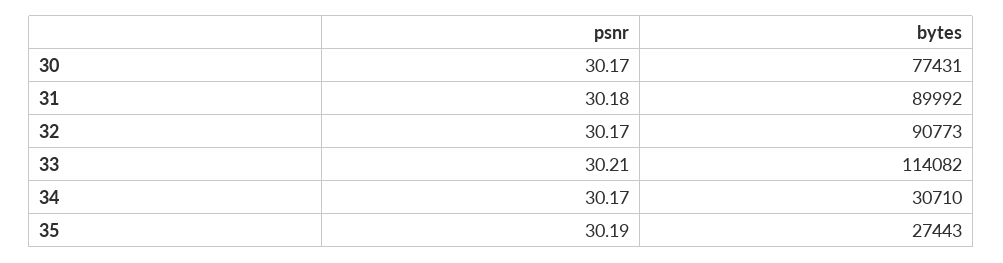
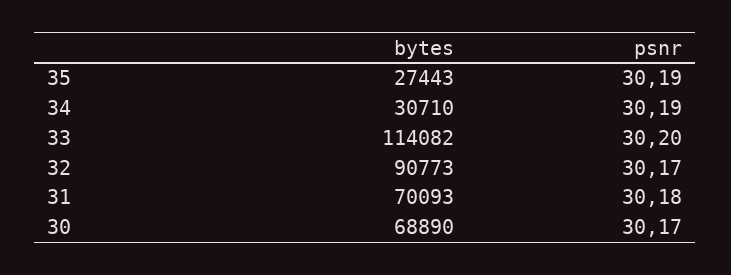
  {
    "psnr": {
      "30": 30.17,
      "31": 30.18,
      "32": 30.17,
-     "33": 30.21,
+     "33": 30.2,
-     "34": 30.17,
+     "34": 30.19,
      "35": 30.19
    },
    "bytes": {
-     "30": 77431,
+     "30": 68890,
-     "31": 89992,
+     "31": 70093,
      "32": 90773,
      "33": 114082,
      "34": 30710,
      "35": 27443
    }
  }

